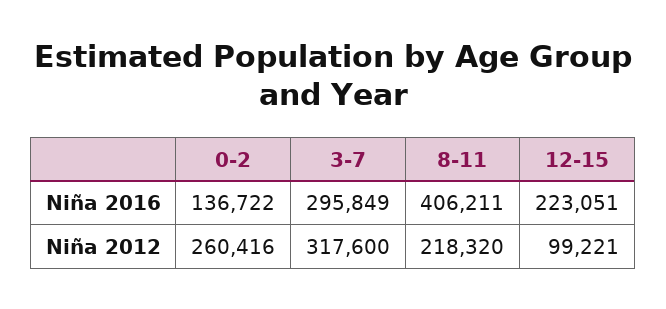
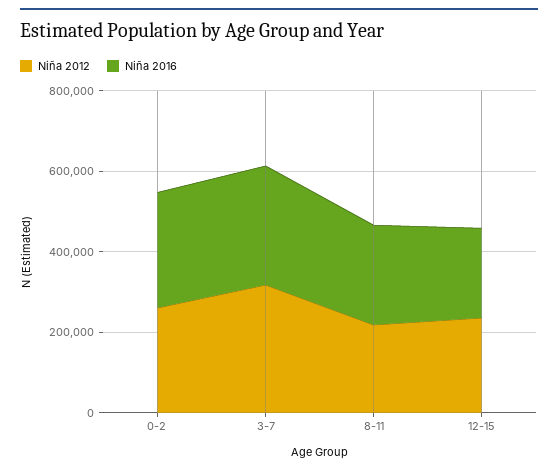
  {
    "Niña 2016": {
-     "0-2": 136722,
+     "0-2": 300000,
      "3-7": 295849,
-     "8-11": 406211,
+     "8-11": 250000,
      "12-15": 223051
    },
    "Niña 2012": {
      "0-2": 260416,
      "3-7": 317600,
      "8-11": 218320,
-     "12-15": 99221
+     "12-15": 250000
    }
  }

